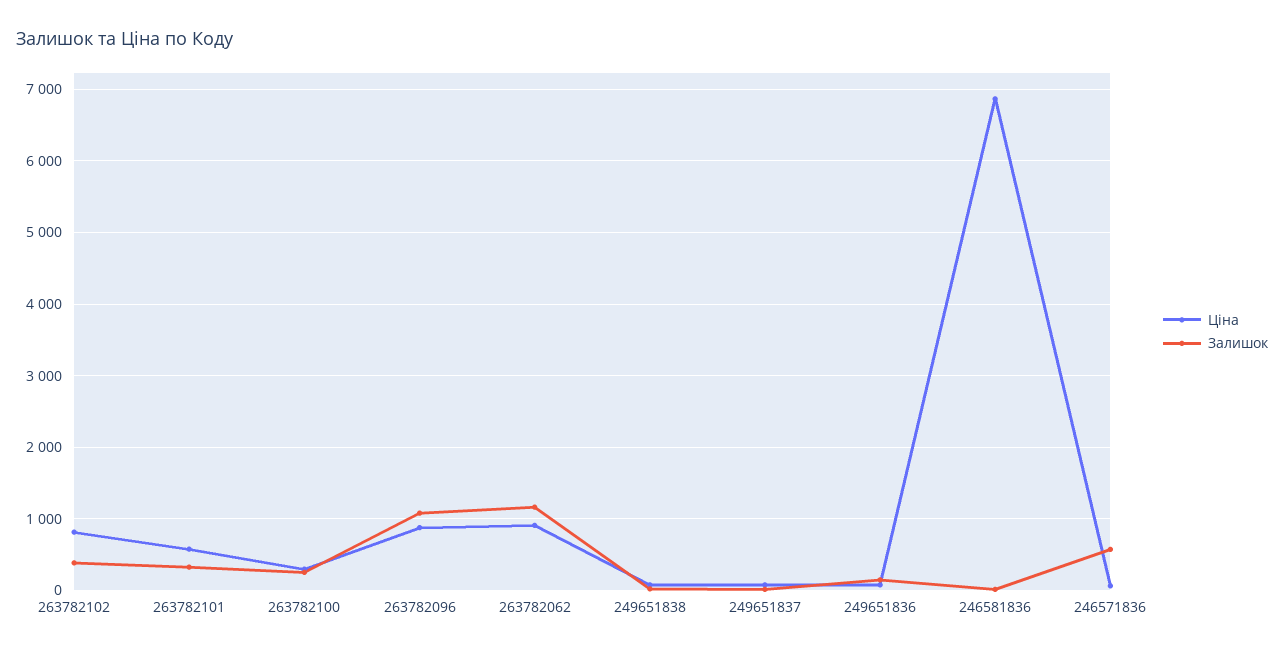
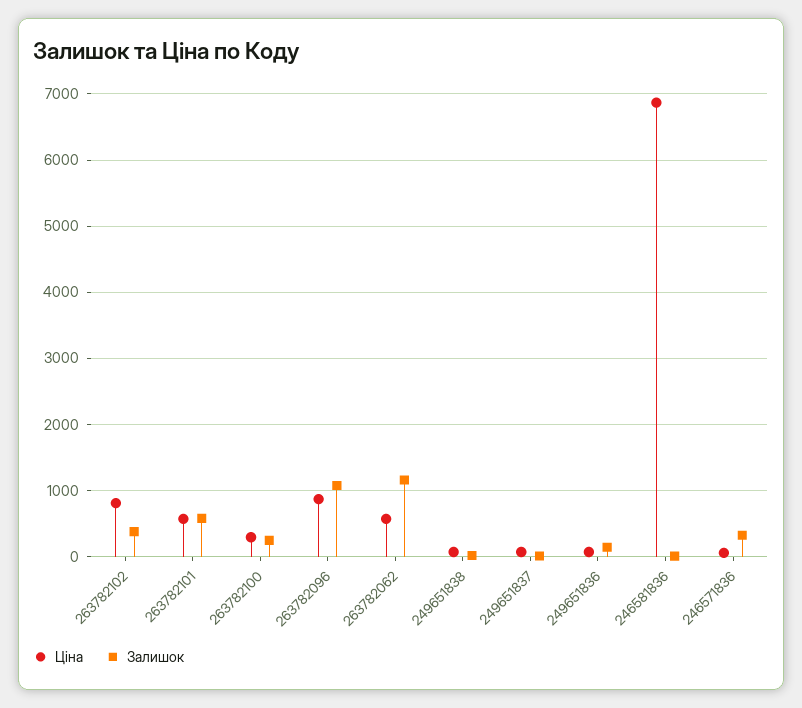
  {
    "Ціна": {
      "263782102": 800,
      "263782101": 600,
      "263782100": 300,
      "263782096": 900,
-     "263782062": 900,
+     "263782062": 600,
      "249651838": 100,
      "249651837": 100,
      "249651836": 100,
      "246581836": 6900,
      "246571836": 100
    },
    "Залишок": {
      "263782102": 400,
-     "263782101": 300,
+     "263782101": 600,
      "263782100": 200,
      "263782096": 1100,
      "263782062": 1200,
      "249651838": 0,
      "249651837": 0,
      "249651836": 100,
      "246581836": 0,
-     "246571836": 600
+     "246571836": 300
    }
  }

